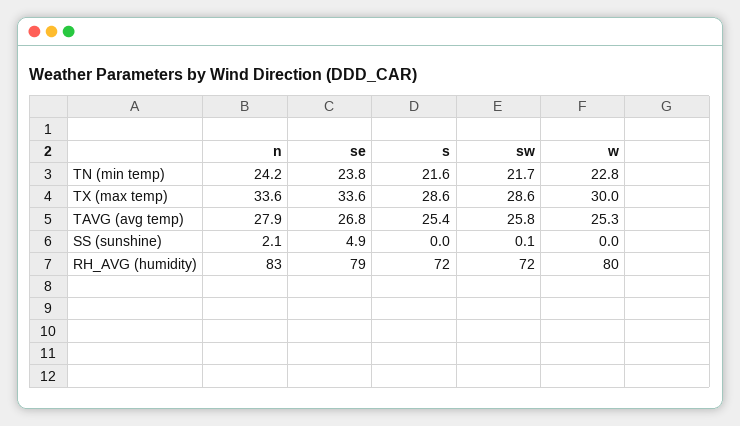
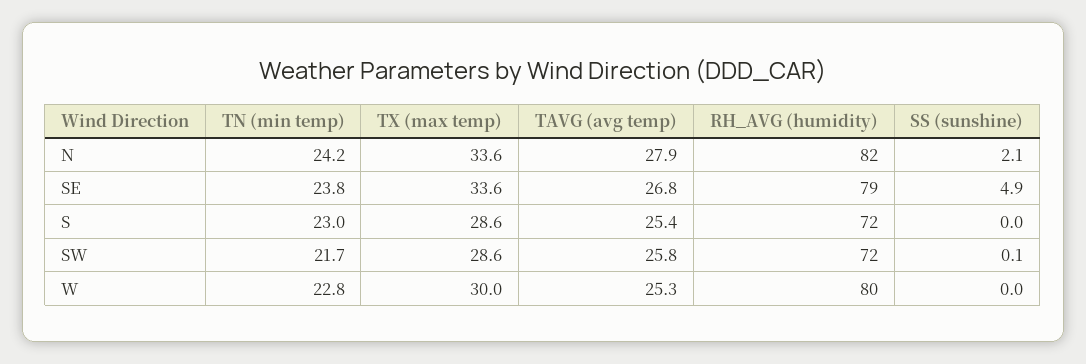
  {
    "n": {
      "TN (min temp)": 24.2,
      "TX (max temp)": 33.6,
      "TAVG (avg temp)": 27.9,
      "SS (sunshine)": 2.1,
-     "RH_AVG (humidity)": 83
+     "RH_AVG (humidity)": 82
    },
    "se": {
      "TN (min temp)": 23.8,
      "TX (max temp)": 33.6,
      "TAVG (avg temp)": 26.8,
      "SS (sunshine)": 4.9,
      "RH_AVG (humidity)": 79
    },
    "s": {
-     "TN (min temp)": 21.6,
+     "TN (min temp)": 23,
      "TX (max temp)": 28.6,
      "TAVG (avg temp)": 25.4,
      "SS (sunshine)": 0,
      "RH_AVG (humidity)": 72
    },
    "sw": {
      "TN (min temp)": 21.7,
      "TX (max temp)": 28.6,
      "TAVG (avg temp)": 25.8,
      "SS (sunshine)": 0.1,
      "RH_AVG (humidity)": 72
    },
    "w": {
      "TN (min temp)": 22.8,
      "TX (max temp)": 30,
      "TAVG (avg temp)": 25.3,
      "SS (sunshine)": 0,
      "RH_AVG (humidity)": 80
    }
  }

